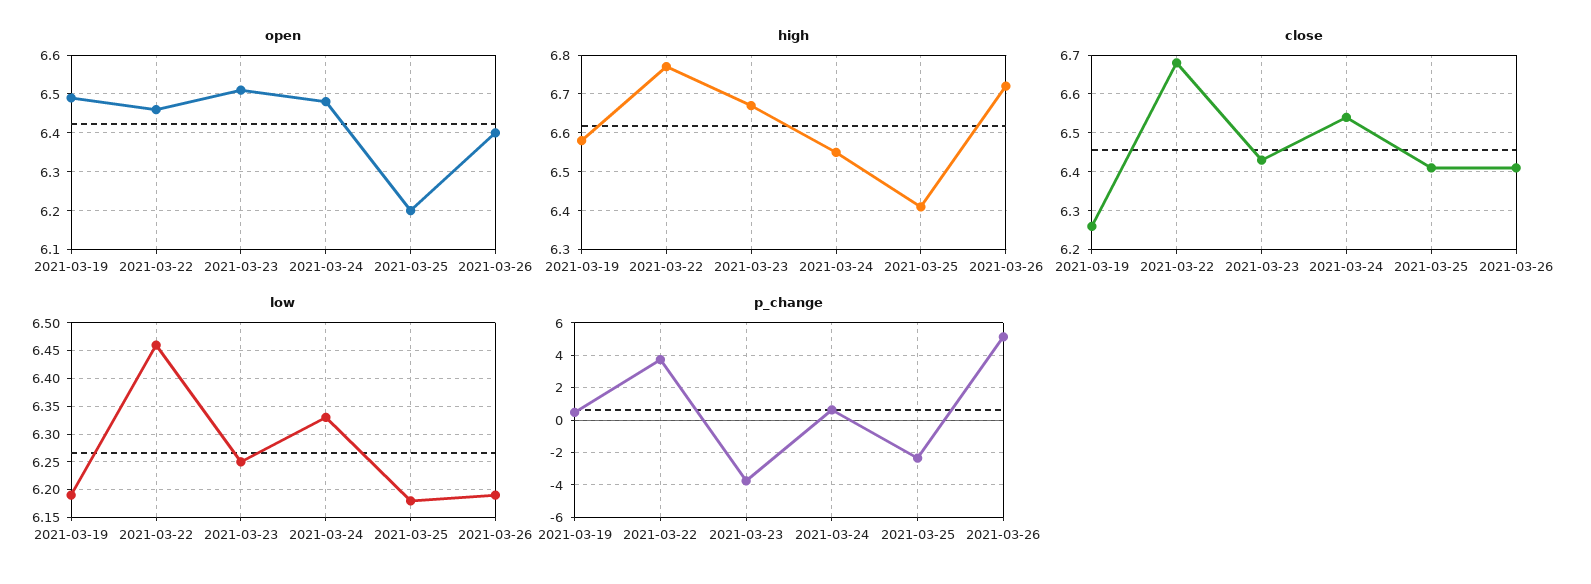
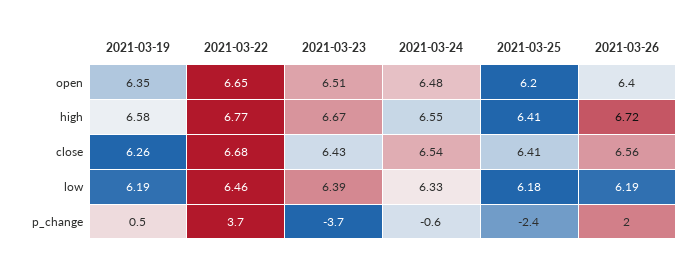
  {
    "open": {
-     "2021-03-19": 6.5,
+     "2021-03-19": 6.35,
-     "2021-03-22": 6.45,
+     "2021-03-22": 6.65,
      "2021-03-23": 6.51,
      "2021-03-24": 6.48,
      "2021-03-25": 6.2,
      "2021-03-26": 6.4
    },
    "high": {
      "2021-03-19": 6.58,
      "2021-03-22": 6.77,
      "2021-03-23": 6.67,
      "2021-03-24": 6.55,
      "2021-03-25": 6.41,
      "2021-03-26": 6.72
    },
    "close": {
      "2021-03-19": 6.26,
      "2021-03-22": 6.68,
      "2021-03-23": 6.43,
      "2021-03-24": 6.54,
      "2021-03-25": 6.41,
-     "2021-03-26": 6.4
+     "2021-03-26": 6.56
    },
    "low": {
      "2021-03-19": 6.19,
      "2021-03-22": 6.46,
-     "2021-03-23": 6.25,
+     "2021-03-23": 6.39,
      "2021-03-24": 6.33,
      "2021-03-25": 6.18,
      "2021-03-26": 6.19
    },
    "p_change": {
      "2021-03-19": 0.5,
      "2021-03-22": 3.7,
      "2021-03-23": -3.7,
-     "2021-03-24": 0.5,
+     "2021-03-24": -0.6,
      "2021-03-25": -2.4,
-     "2021-03-26": 5
+     "2021-03-26": 2
    }
  }

